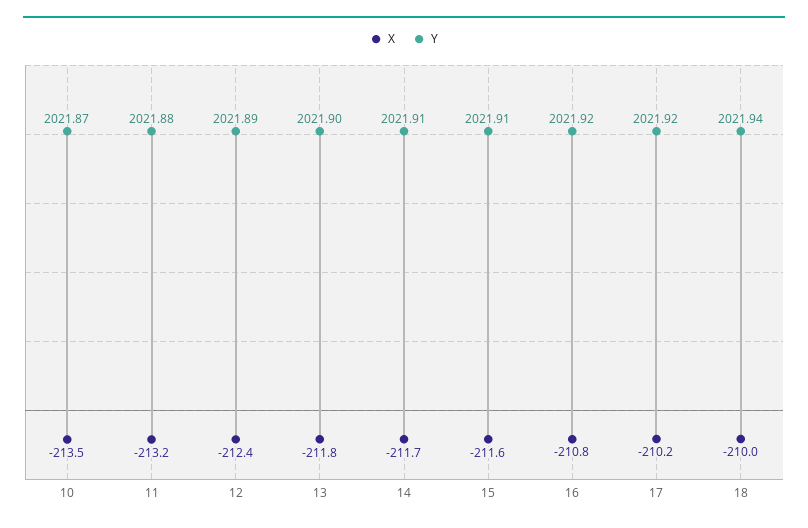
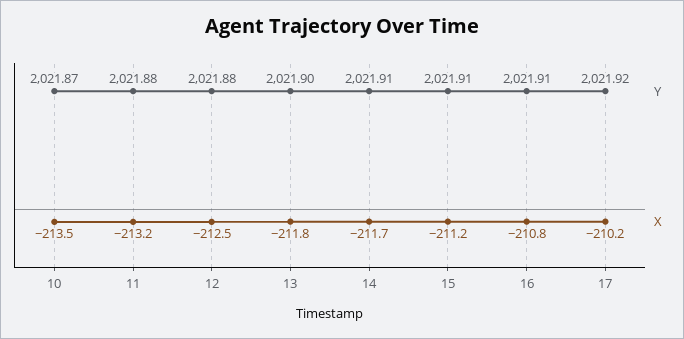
  {
    "X": {
      "10": -213.5,
      "11": -213.2,
-     "12": -212.4,
+     "12": -212.5,
      "13": -211.8,
      "14": -211.7,
-     "15": -211.6,
+     "15": -211.2,
      "16": -210.8,
-     "17": -210.2,
+     "17": -210.2
-     "18": -210
    },
    "Y": {
      "10": 2021.87,
      "11": 2021.88,
-     "12": 2021.89,
+     "12": 2021.88,
      "13": 2021.9,
      "14": 2021.91,
      "15": 2021.91,
-     "16": 2021.92,
+     "16": 2021.91,
-     "17": 2021.92,
+     "17": 2021.92
-     "18": 2021.94
    }
  }

